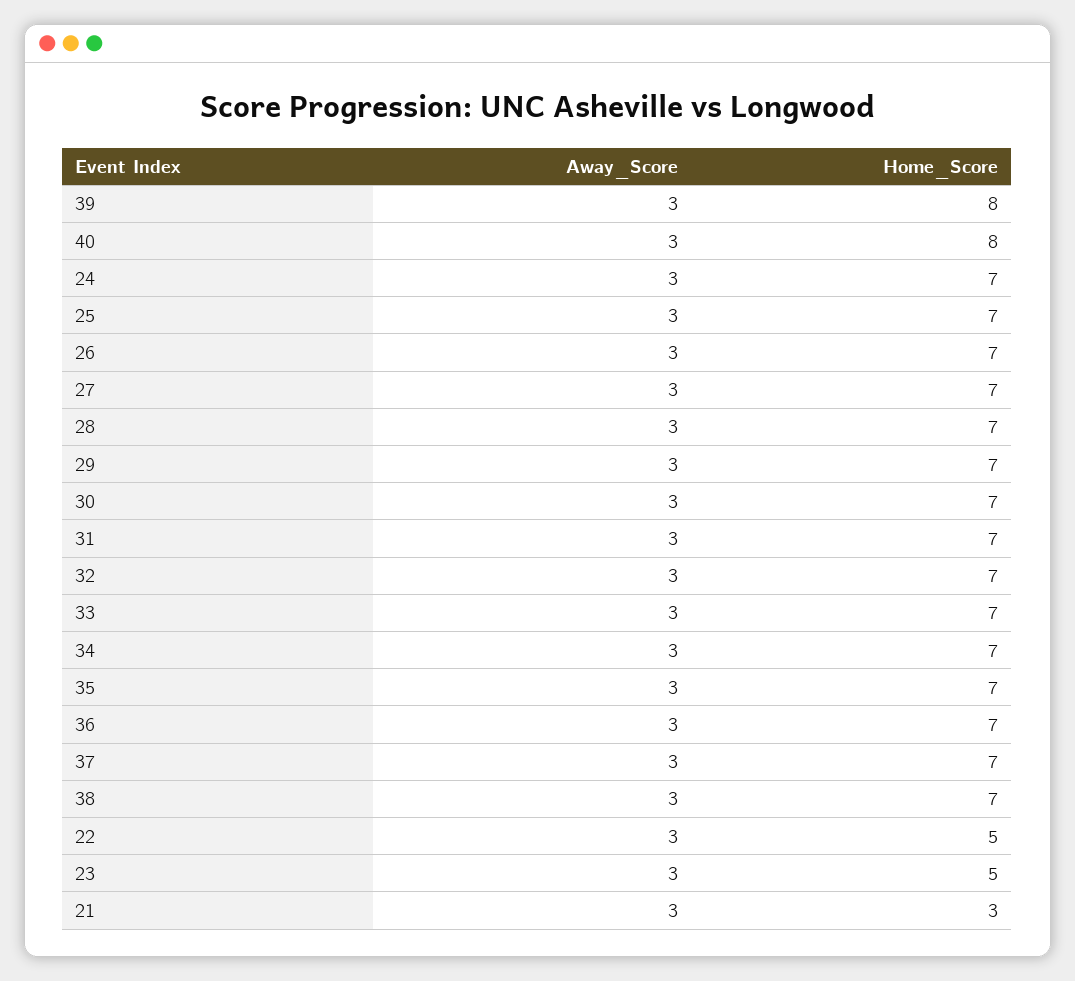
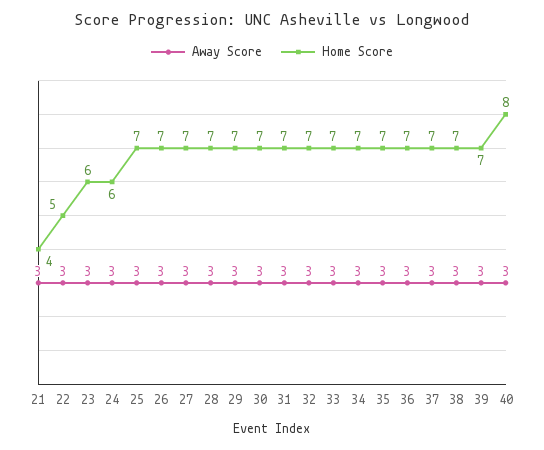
  {
    "Away_Score": {
      "39": 3,
      "40": 3,
      "24": 3,
      "25": 3,
      "26": 3,
      "27": 3,
      "28": 3,
      "29": 3,
      "30": 3,
      "31": 3,
      "32": 3,
      "33": 3,
      "34": 3,
      "35": 3,
      "36": 3,
      "37": 3,
      "38": 3,
      "22": 3,
      "23": 3,
      "21": 3
    },
    "Home_Score": {
-     "39": 8,
+     "39": 7,
      "40": 8,
-     "24": 7,
+     "24": 6,
      "25": 7,
      "26": 7,
      "27": 7,
      "28": 7,
      "29": 7,
      "30": 7,
      "31": 7,
      "32": 7,
      "33": 7,
      "34": 7,
      "35": 7,
      "36": 7,
      "37": 7,
      "38": 7,
      "22": 5,
-     "23": 5,
+     "23": 6,
-     "21": 3
+     "21": 4
    }
  }

